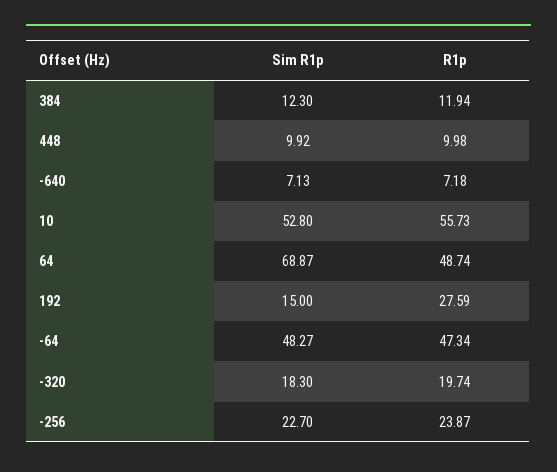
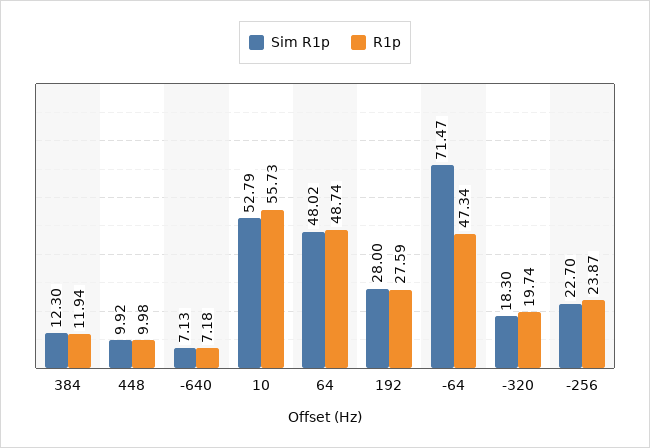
  {
    "Sim R1p": {
      "384": 12.3,
      "448": 9.92,
      "-640": 7.13,
-     "10": 52.8,
+     "10": 52.79,
-     "64": 68.87,
+     "64": 48.02,
-     "192": 15,
+     "192": 28,
-     "-64": 48.27,
+     "-64": 71.47,
      "-320": 18.3,
      "-256": 22.7
    },
    "R1p": {
      "384": 11.94,
      "448": 9.98,
      "-640": 7.18,
      "10": 55.73,
      "64": 48.74,
      "192": 27.59,
      "-64": 47.34,
      "-320": 19.74,
      "-256": 23.87
    }
  }

